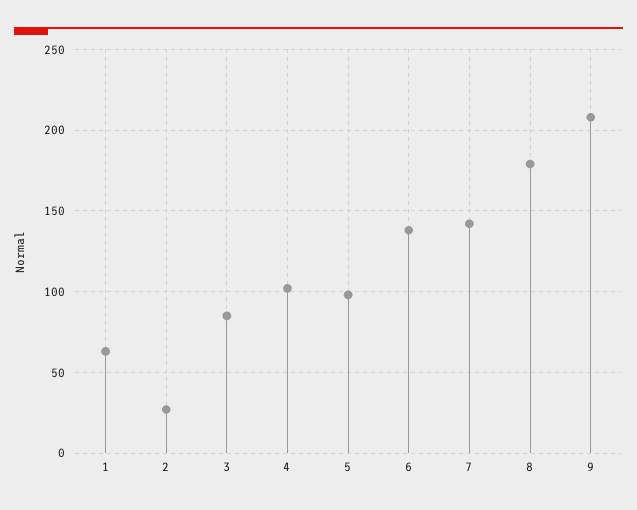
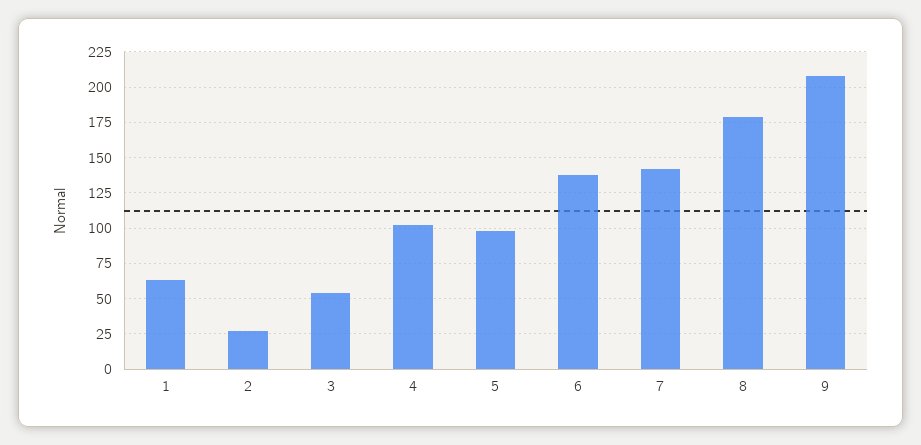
  {
    "1": 65,
    "2": 25,
-   "3": 85,
+   "3": 55,
    "4": 100,
    "5": 100,
    "6": 140,
    "7": 140,
    "8": 180,
    "9": 210
  }

